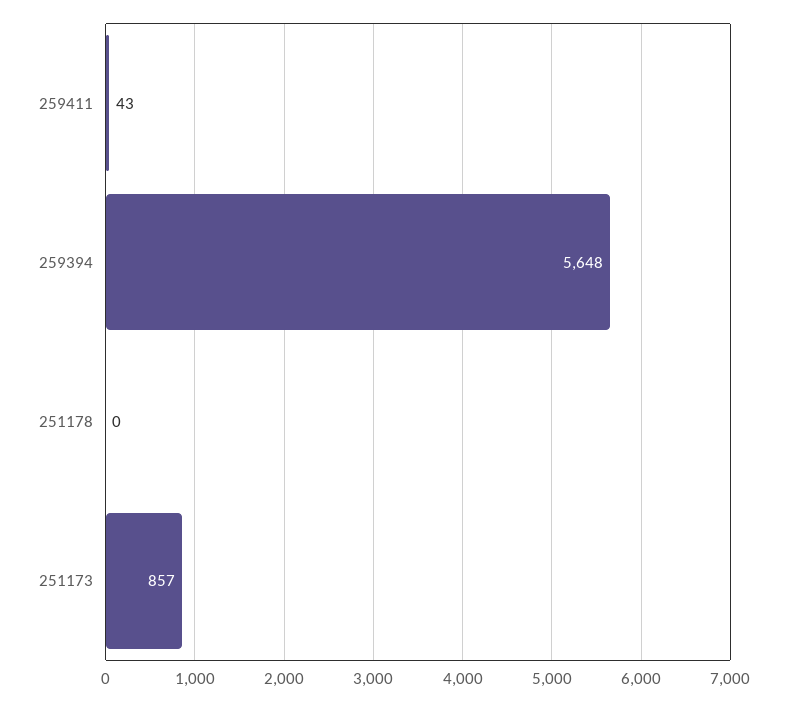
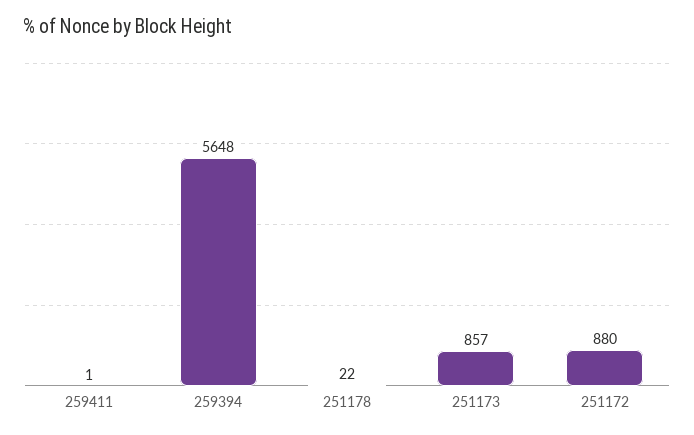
  {
-   "259411": 43,
+   "259411": 1,
    "259394": 5648,
-   "251178": 0,
+   "251178": 22,
-   "251173": 857
+   "251173": 857,
+   "251172": 880
  }

